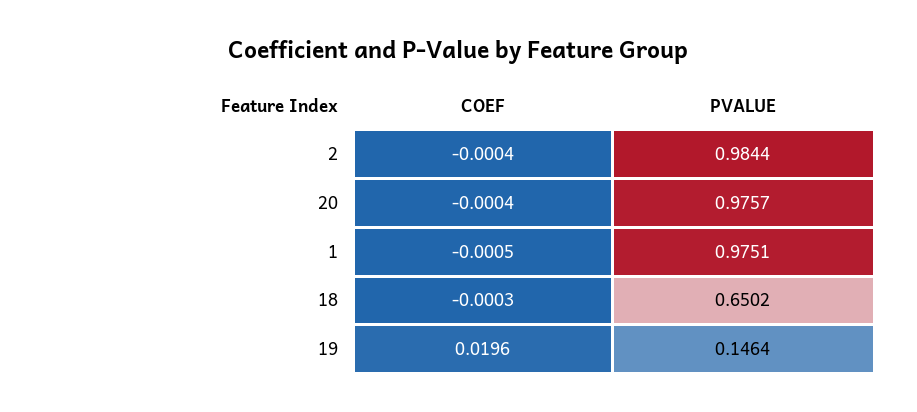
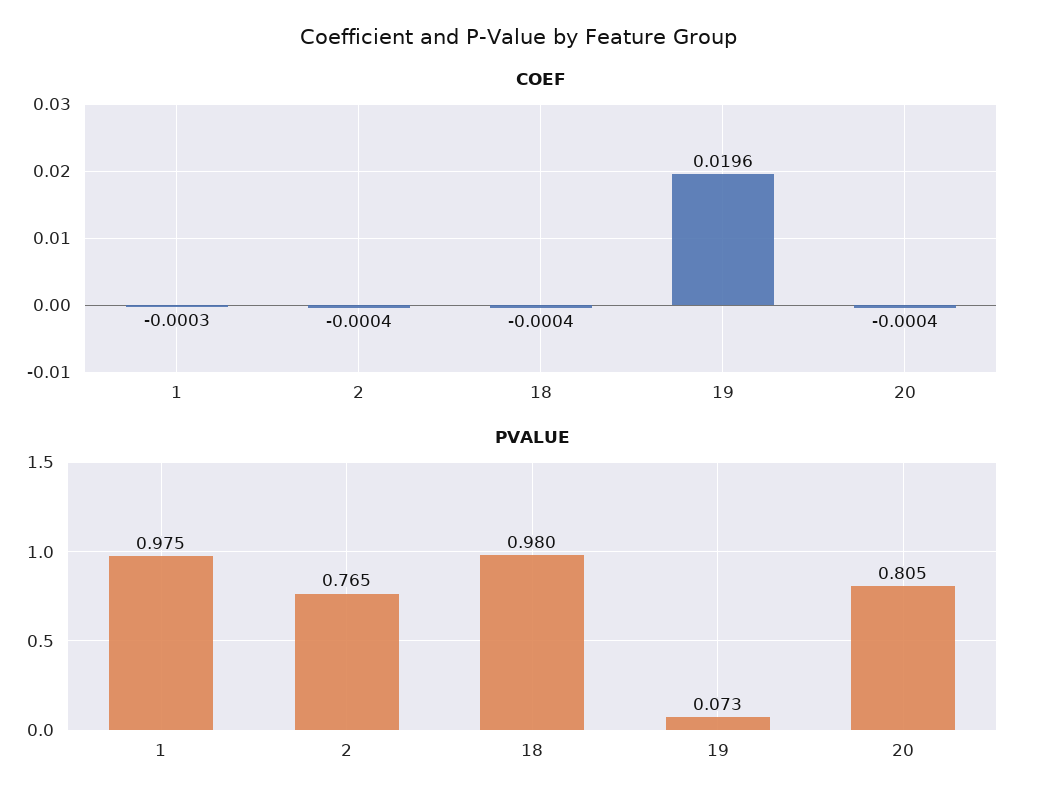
  {
    "COEF": {
      "2": -0.0004,
      "20": -0.0004,
-     "1": -0.0005,
+     "1": -0.0003,
-     "18": -0.0003,
+     "18": -0.0004,
      "19": 0.0196
    },
    "PVALUE": {
-     "2": 0.9844,
+     "2": 0.765,
-     "20": 0.9757,
+     "20": 0.805,
      "1": 0.9751,
-     "18": 0.6502,
+     "18": 0.98,
-     "19": 0.1464
+     "19": 0.073
    }
  }

